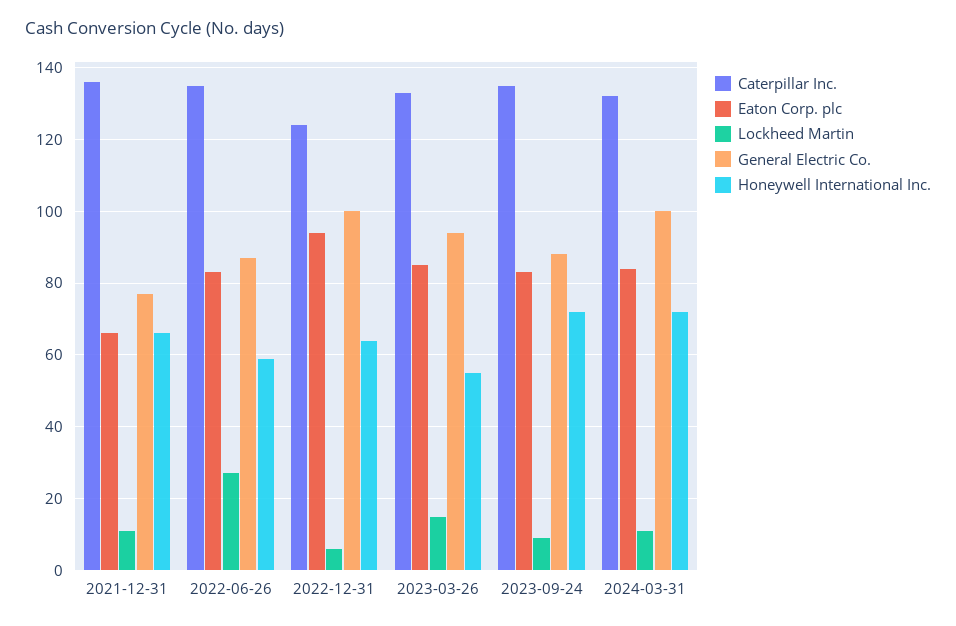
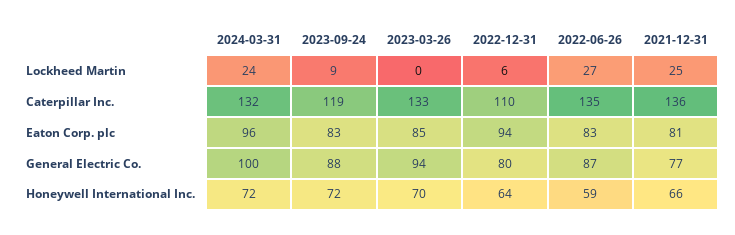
  {
    "Caterpillar Inc.": {
      "2021-12-31": 136,
      "2022-06-26": 135,
-     "2022-12-31": 125,
+     "2022-12-31": 110,
      "2023-03-26": 133,
-     "2023-09-24": 135,
+     "2023-09-24": 119,
      "2024-03-31": 132
    },
    "Eaton Corp. plc": {
-     "2021-12-31": 65,
+     "2021-12-31": 81,
      "2022-06-26": 83,
      "2022-12-31": 94,
      "2023-03-26": 85,
      "2023-09-24": 83,
-     "2024-03-31": 85
+     "2024-03-31": 96
    },
    "Lockheed Martin": {
-     "2021-12-31": 10,
+     "2021-12-31": 25,
      "2022-06-26": 27,
      "2022-12-31": 6,
-     "2023-03-26": 15,
+     "2023-03-26": 0,
      "2023-09-24": 9,
-     "2024-03-31": 10
+     "2024-03-31": 24
    },
    "General Electric Co.": {
      "2021-12-31": 77,
      "2022-06-26": 87,
-     "2022-12-31": 100,
+     "2022-12-31": 80,
      "2023-03-26": 94,
      "2023-09-24": 88,
      "2024-03-31": 100
    },
    "Honeywell International Inc.": {
      "2021-12-31": 66,
      "2022-06-26": 59,
      "2022-12-31": 64,
-     "2023-03-26": 55,
+     "2023-03-26": 70,
      "2023-09-24": 72,
      "2024-03-31": 72
    }
  }

